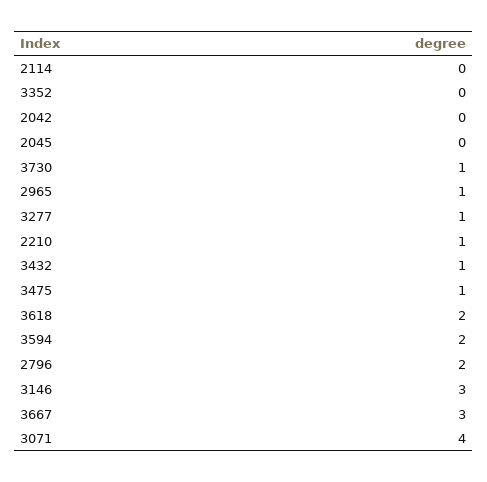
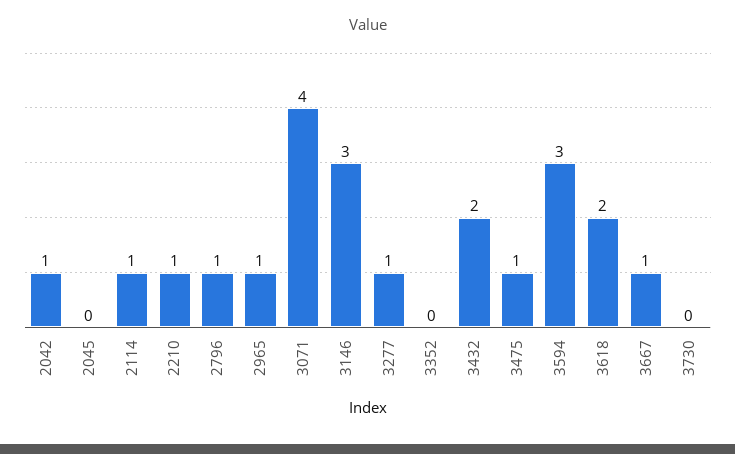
  {
-   "2114": 0,
+   "2114": 1,
    "3352": 0,
-   "2042": 0,
+   "2042": 1,
    "2045": 0,
-   "3730": 1,
+   "3730": 0,
    "2965": 1,
    "3277": 1,
    "2210": 1,
-   "3432": 1,
+   "3432": 2,
    "3475": 1,
    "3618": 2,
-   "3594": 2,
+   "3594": 3,
-   "2796": 2,
+   "2796": 1,
    "3146": 3,
-   "3667": 3,
+   "3667": 1,
    "3071": 4
  }

